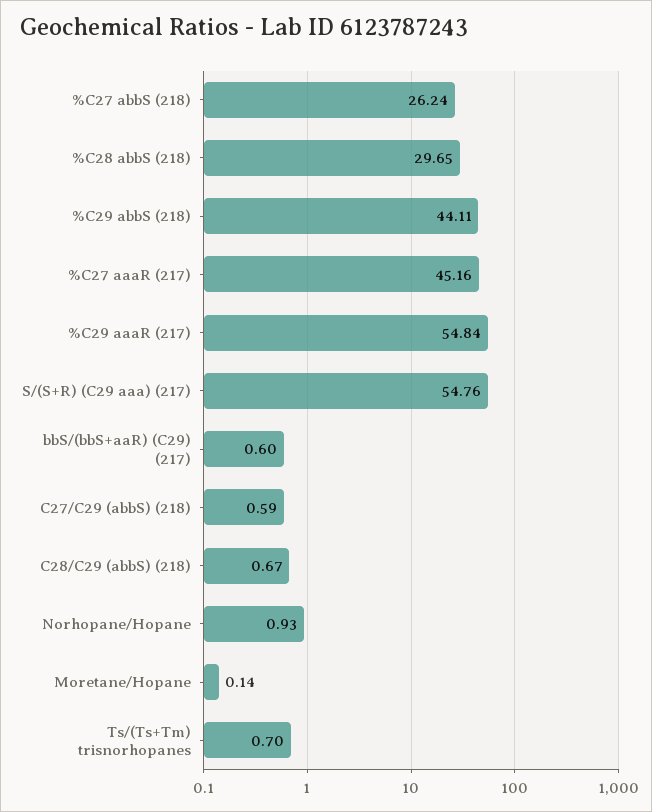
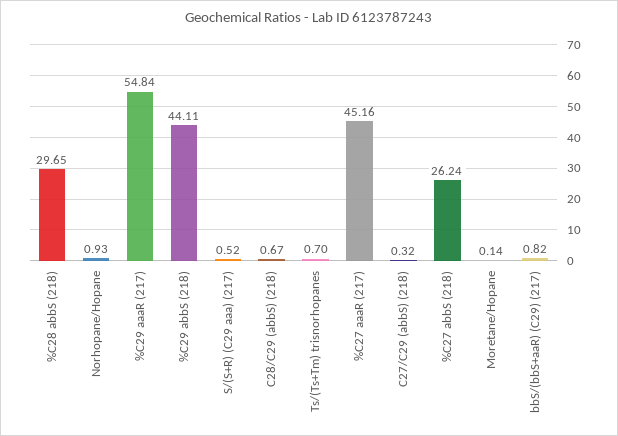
  {
    "%C27 abbS (218)": 26.24,
    "%C28 abbS (218)": 29.65,
    "%C29 abbS (218)": 44.11,
    "%C27 aaaR (217)": 45.16,
    "%C29 aaaR (217)": 54.84,
-   "S/(S+R) (C29 aaa) (217)": 54.76,
+   "S/(S+R) (C29 aaa) (217)": 0.52,
-   "bbS/(bbS+aaR) (C29) (217)": 0.6,
+   "bbS/(bbS+aaR) (C29) (217)": 0.82,
-   "C27/C29 (abbS) (218)": 0.59,
+   "C27/C29 (abbS) (218)": 0.32,
    "C28/C29 (abbS) (218)": 0.67,
    "Norhopane/Hopane": 0.93,
    "Moretane/Hopane": 0.14,
    "Ts/(Ts+Tm) trisnorhopanes": 0.7
  }

